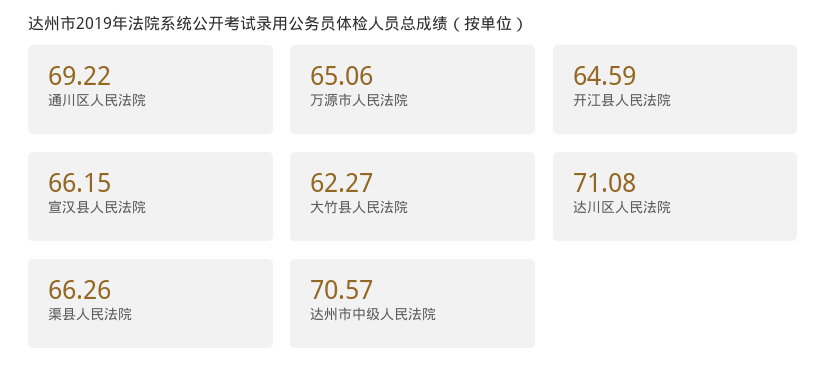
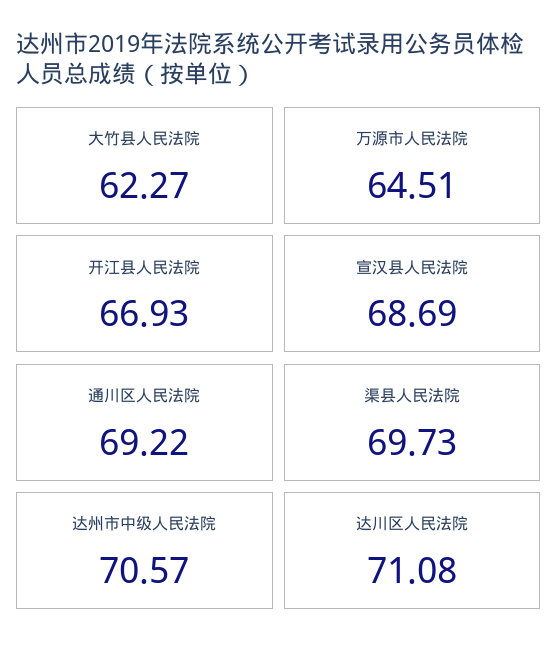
  {
    "通川区人民法院": 69.22,
-   "万源市人民法院": 65.06,
+   "万源市人民法院": 64.51,
-   "开江县人民法院": 64.59,
+   "开江县人民法院": 66.93,
-   "宣汉县人民法院": 66.15,
+   "宣汉县人民法院": 68.69,
    "大竹县人民法院": 62.27,
    "达川区人民法院": 71.08,
-   "渠县人民法院": 66.26,
+   "渠县人民法院": 69.73,
    "达州市中级人民法院": 70.57
  }

